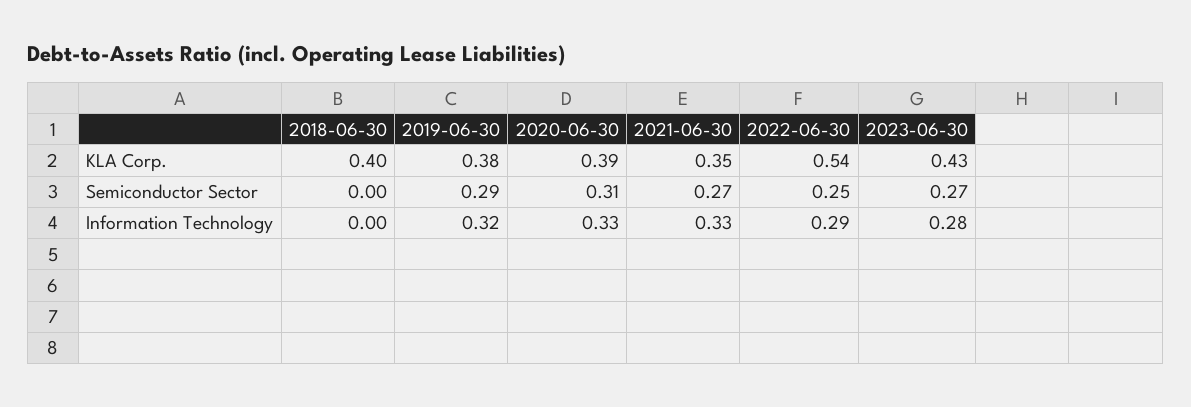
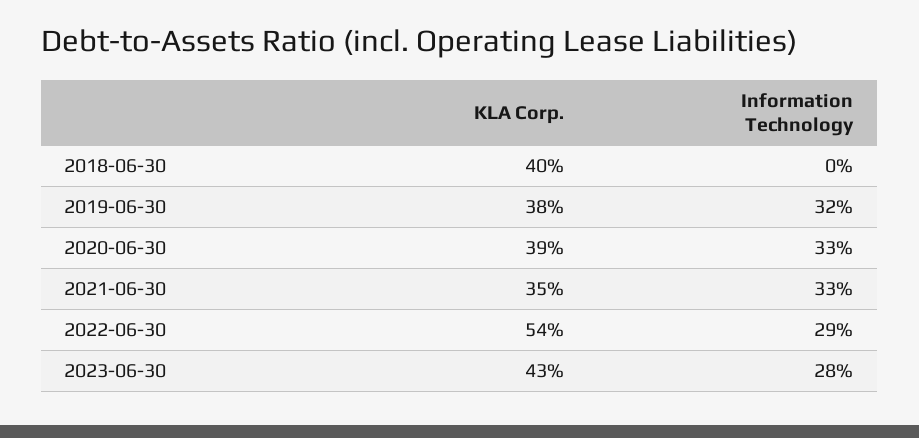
  {
    "2018-06-30": {
      "KLA Corp.": 0.4,
-     "Semiconductor Sector": 0,
      "Information Technology": 0
    },
    "2019-06-30": {
      "KLA Corp.": 0.38,
-     "Semiconductor Sector": 0.29,
      "Information Technology": 0.32
    },
    "2020-06-30": {
      "KLA Corp.": 0.39,
-     "Semiconductor Sector": 0.31,
      "Information Technology": 0.33
    },
    "2021-06-30": {
      "KLA Corp.": 0.35,
-     "Semiconductor Sector": 0.27,
      "Information Technology": 0.33
    },
    "2022-06-30": {
      "KLA Corp.": 0.54,
-     "Semiconductor Sector": 0.25,
      "Information Technology": 0.29
    },
    "2023-06-30": {
      "KLA Corp.": 0.43,
-     "Semiconductor Sector": 0.27,
      "Information Technology": 0.28
    }
  }

